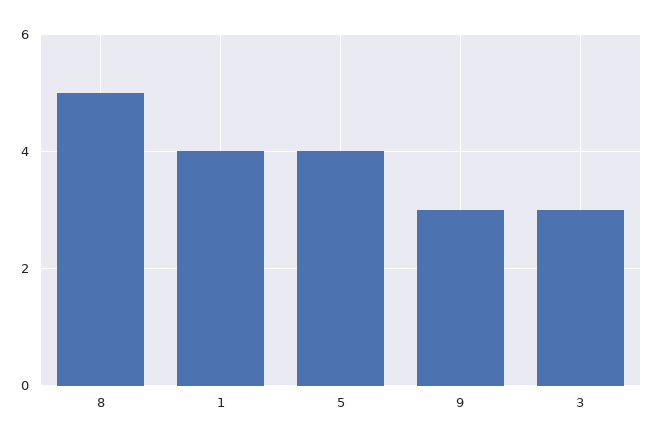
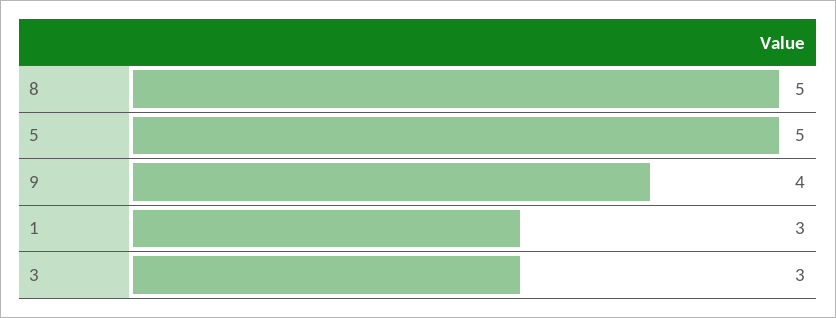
  {
    "8": 5,
-   "1": 4,
+   "1": 3,
-   "5": 4,
+   "5": 5,
-   "9": 3,
+   "9": 4,
    "3": 3
  }

